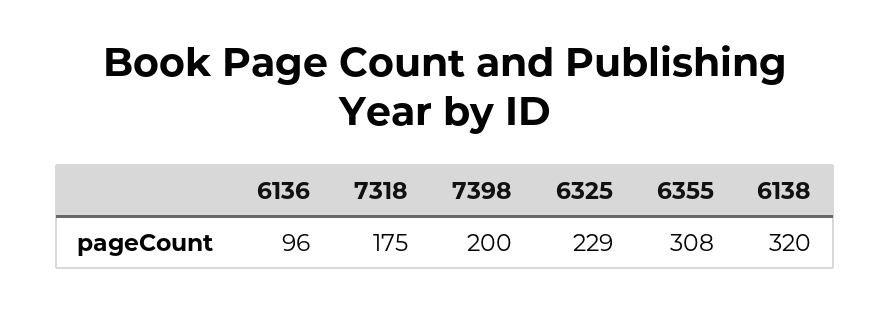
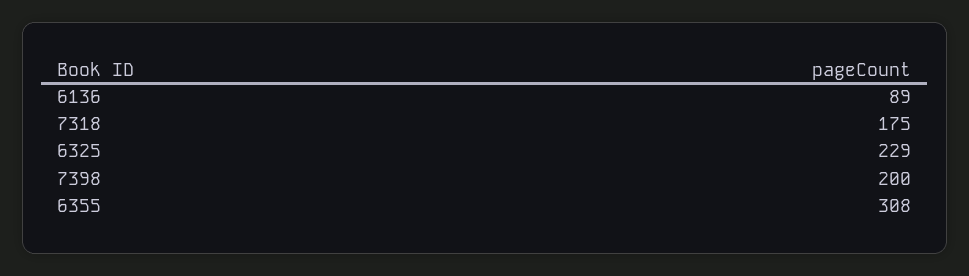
  {
-   "6136": 96,
+   "6136": 89,
    "7318": 175,
    "7398": 200,
    "6325": 229,
-   "6355": 308,
+   "6355": 308
-   "6138": 320
  }

